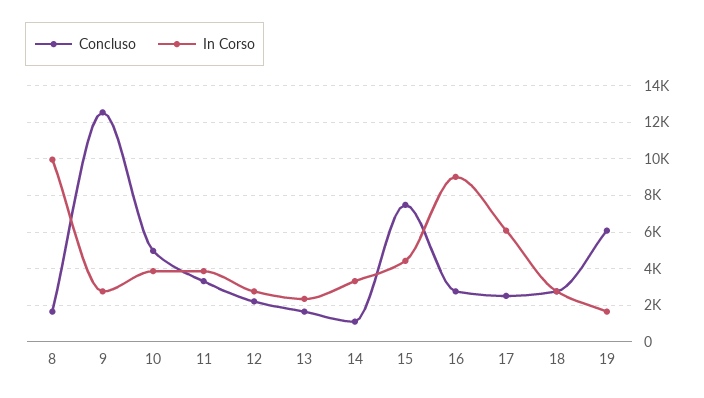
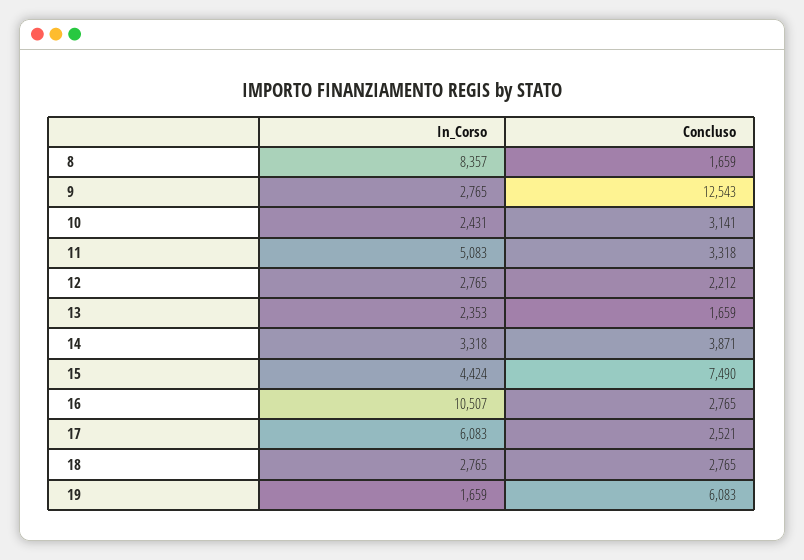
  {
    "Concluso": {
      "8": 1659,
      "9": 12543,
-     "10": 5000,
+     "10": 3141,
      "11": 3318,
      "12": 2212,
      "13": 1659,
-     "14": 1000,
+     "14": 3871,
      "15": 7490,
      "16": 2765,
      "17": 2521,
      "18": 2765,
      "19": 6083
    },
    "In Corso": {
-     "8": 10000,
+     "8": 8357,
      "9": 2765,
-     "10": 4000,
+     "10": 2431,
-     "11": 4000,
+     "11": 5083,
      "12": 2765,
      "13": 2353,
      "14": 3318,
      "15": 4424,
-     "16": 9000,
+     "16": 10507,
      "17": 6083,
      "18": 2765,
      "19": 1659
    }
  }

